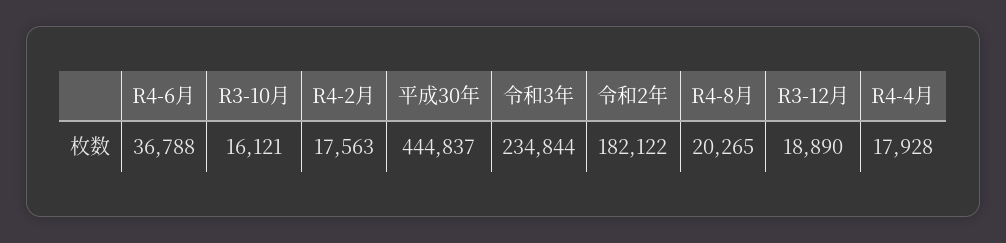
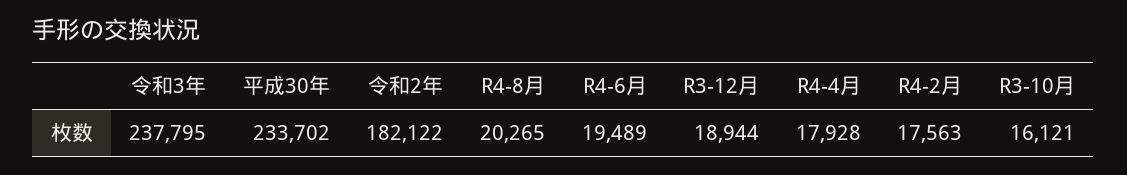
  {
-   "R4-6月": 36788,
+   "R4-6月": 19489,
    "R3-10月": 16121,
    "R4-2月": 17563,
-   "平成30年": 444837,
+   "平成30年": 233702,
-   "令和3年": 234844,
+   "令和3年": 237795,
    "令和2年": 182122,
    "R4-8月": 20265,
-   "R3-12月": 18890,
+   "R3-12月": 18944,
    "R4-4月": 17928
  }

